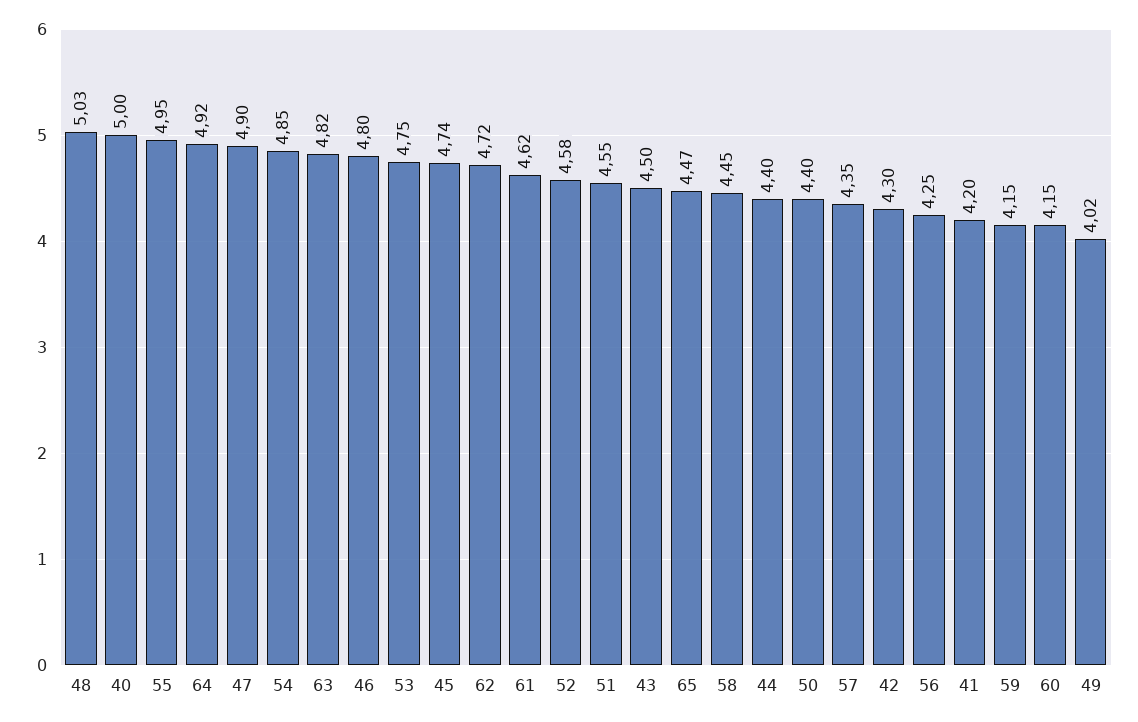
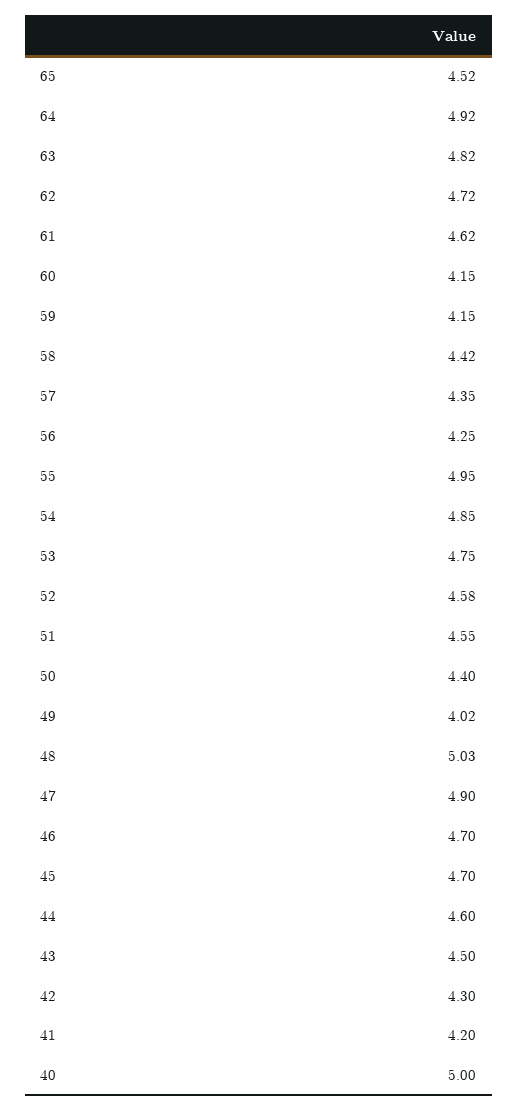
  {
    "48": 5.03,
    "40": 5,
    "55": 4.95,
    "64": 4.92,
    "47": 4.9,
    "54": 4.85,
    "63": 4.82,
-   "46": 4.8,
+   "46": 4.7,
    "53": 4.75,
-   "45": 4.74,
+   "45": 4.7,
    "62": 4.72,
    "61": 4.62,
    "52": 4.58,
    "51": 4.55,
    "43": 4.5,
-   "65": 4.47,
+   "65": 4.52,
-   "58": 4.45,
+   "58": 4.42,
-   "44": 4.4,
+   "44": 4.6,
    "50": 4.4,
    "57": 4.35,
    "42": 4.3,
    "56": 4.25,
    "41": 4.2,
    "59": 4.15,
    "60": 4.15,
    "49": 4.02
  }

